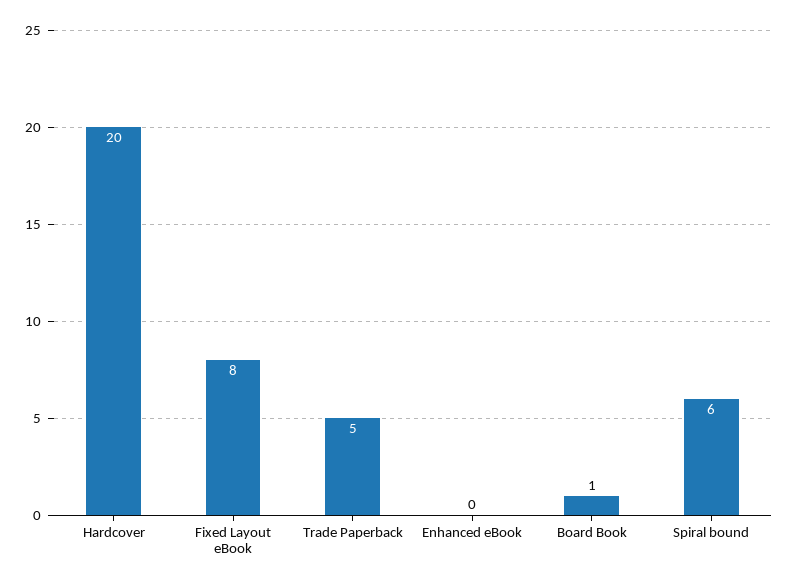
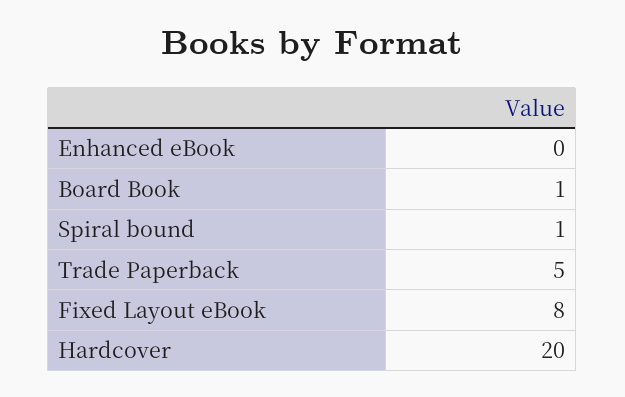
  {
    "Hardcover": 20,
    "Fixed Layout eBook": 8,
    "Trade Paperback": 5,
    "Enhanced eBook": 0,
    "Board Book": 1,
-   "Spiral bound": 6
+   "Spiral bound": 1
  }

